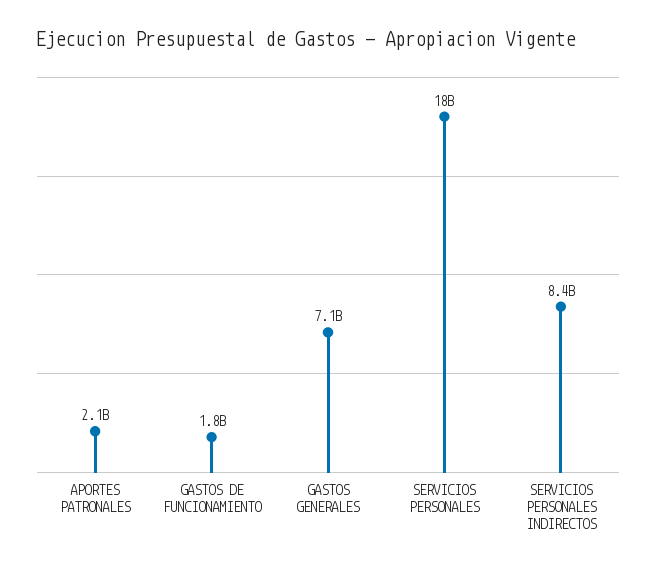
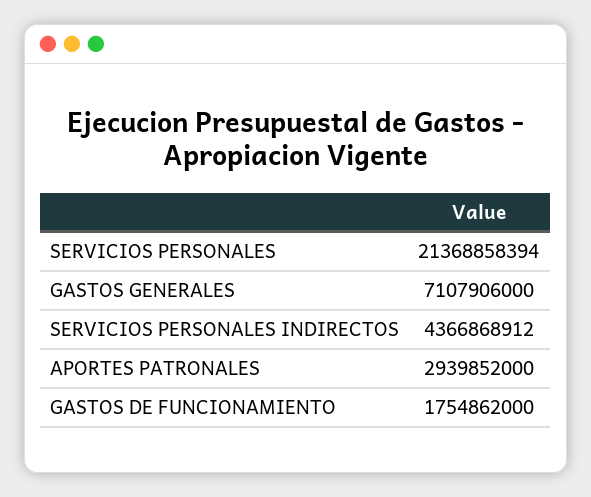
  {
-   "APORTES PATRONALES": 2100000000,
+   "APORTES PATRONALES": 2939852000,
    "GASTOS DE FUNCIONAMIENTO": 1754862000,
    "GASTOS GENERALES": 7107906000,
-   "SERVICIOS PERSONALES": 18000000000,
+   "SERVICIOS PERSONALES": 21368858394,
-   "SERVICIOS PERSONALES INDIRECTOS": 8400000000
+   "SERVICIOS PERSONALES INDIRECTOS": 4366868912
  }

